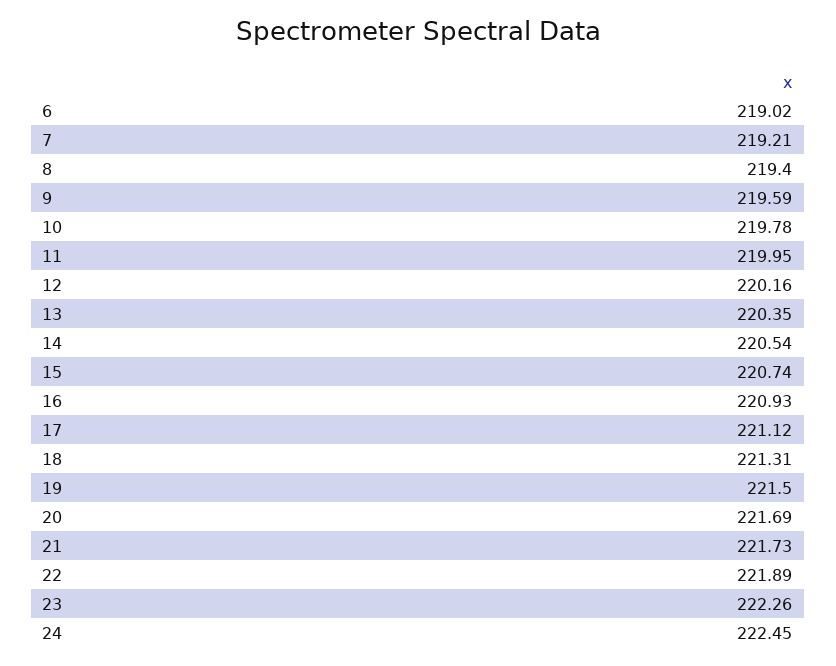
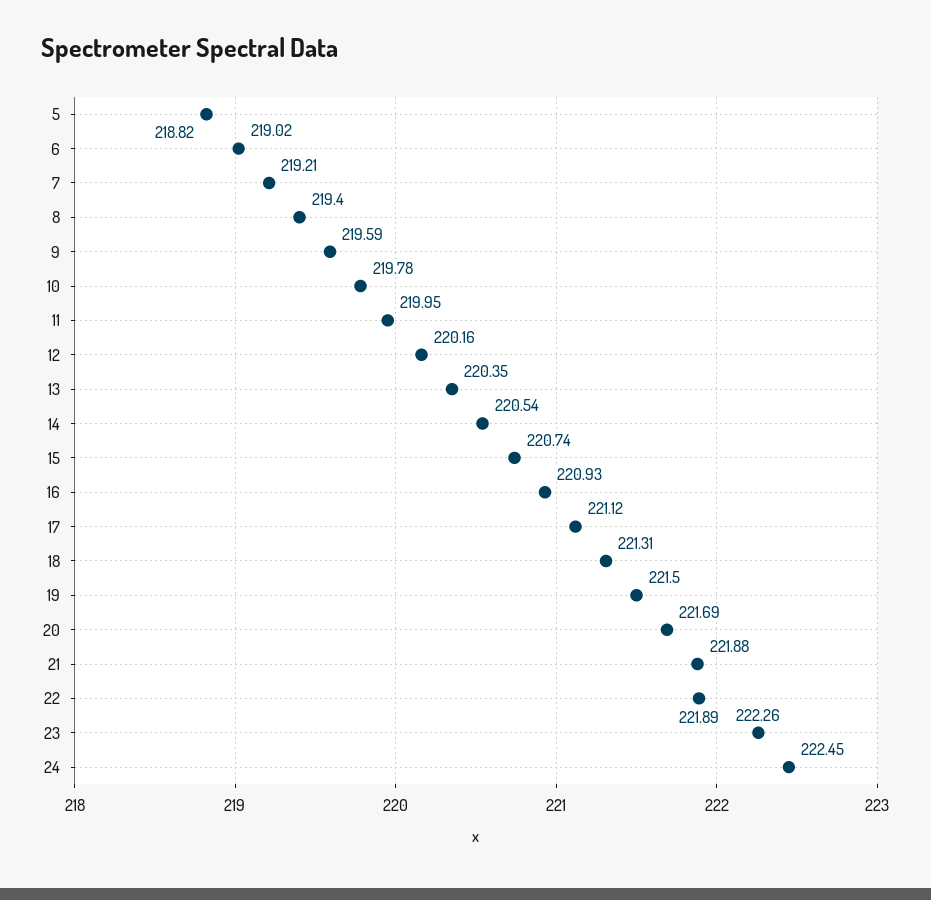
  {
    "6": 219.02,
    "7": 219.21,
    "8": 219.4,
    "9": 219.59,
    "10": 219.78,
    "11": 219.95,
    "12": 220.16,
    "13": 220.35,
    "14": 220.54,
    "15": 220.74,
    "16": 220.93,
    "17": 221.12,
    "18": 221.31,
    "19": 221.5,
    "20": 221.69,
-   "21": 221.73,
+   "21": 221.88,
    "22": 221.89,
    "23": 222.26,
-   "24": 222.45
+   "24": 222.45,
+   "5": 218.82
  }

